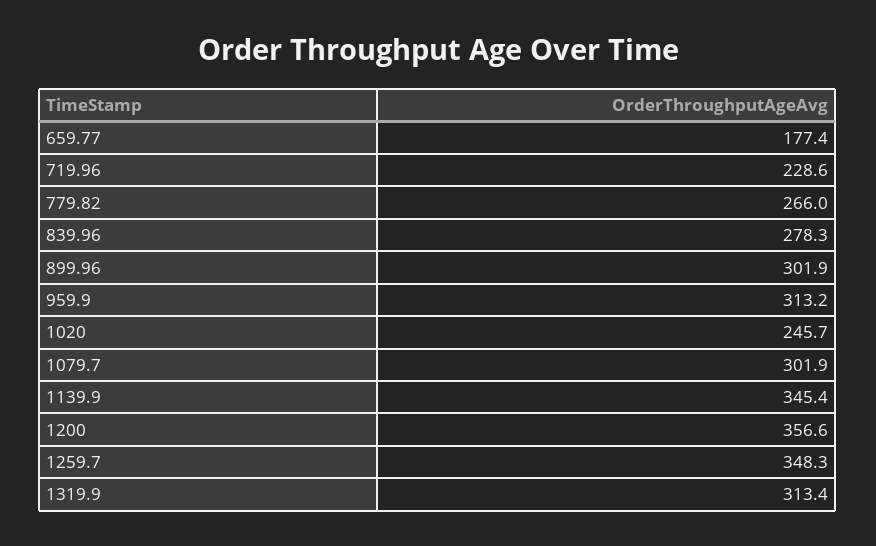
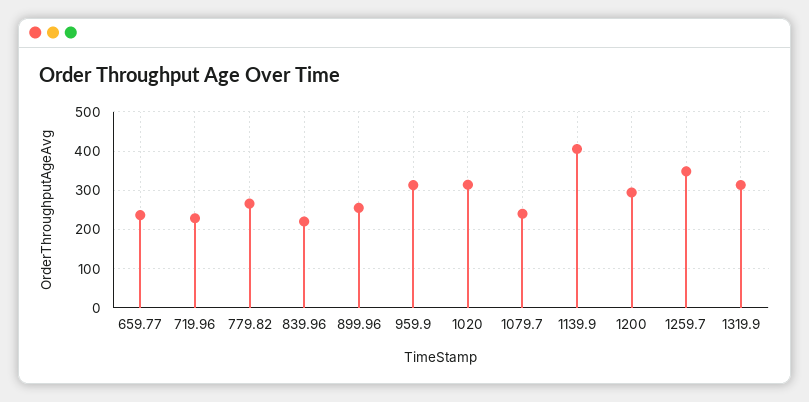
  {
-   "659.77": 177.4,
+   "659.77": 240,
    "719.96": 228.6,
    "779.82": 266,
-   "839.96": 278.3,
+   "839.96": 220,
-   "899.96": 301.9,
+   "899.96": 260,
    "959.9": 313.2,
-   "1020": 245.7,
+   "1020": 320,
-   "1079.7": 301.9,
+   "1079.7": 240,
-   "1139.9": 345.4,
+   "1139.9": 400,
-   "1200": 356.6,
+   "1200": 300,
    "1259.7": 348.3,
    "1319.9": 313.4
  }

